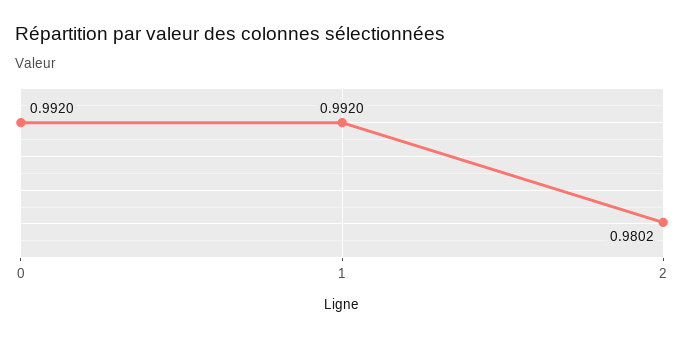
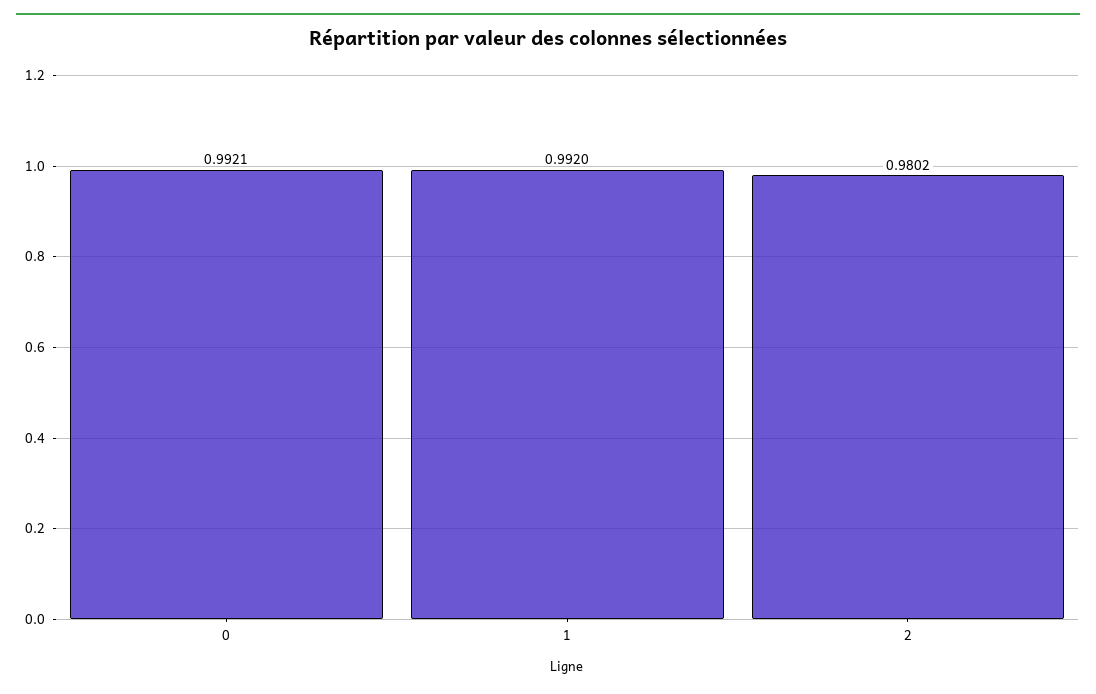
  {
-   "0": 0.992,
+   "0": 0.9921,
    "1": 0.992,
    "2": 0.9802
  }

